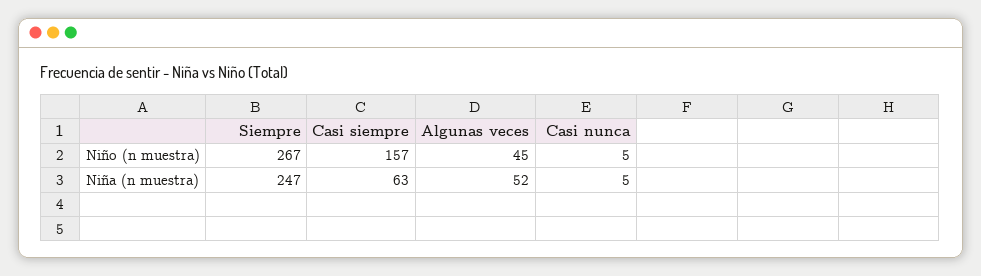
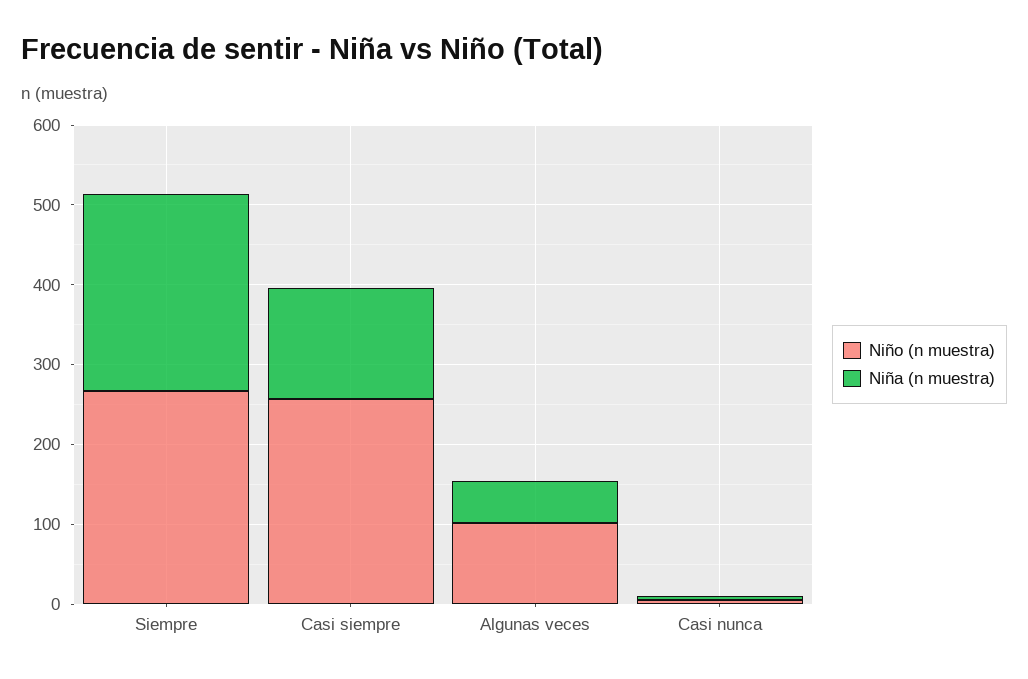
  {
    "Niño (n muestra)": {
      "Siempre": 267,
-     "Casi siempre": 157,
+     "Casi siempre": 260,
-     "Algunas veces": 45,
+     "Algunas veces": 100,
      "Casi nunca": 5
    },
    "Niña (n muestra)": {
      "Siempre": 247,
-     "Casi siempre": 63,
+     "Casi siempre": 140,
      "Algunas veces": 52,
      "Casi nunca": 5
    }
  }

